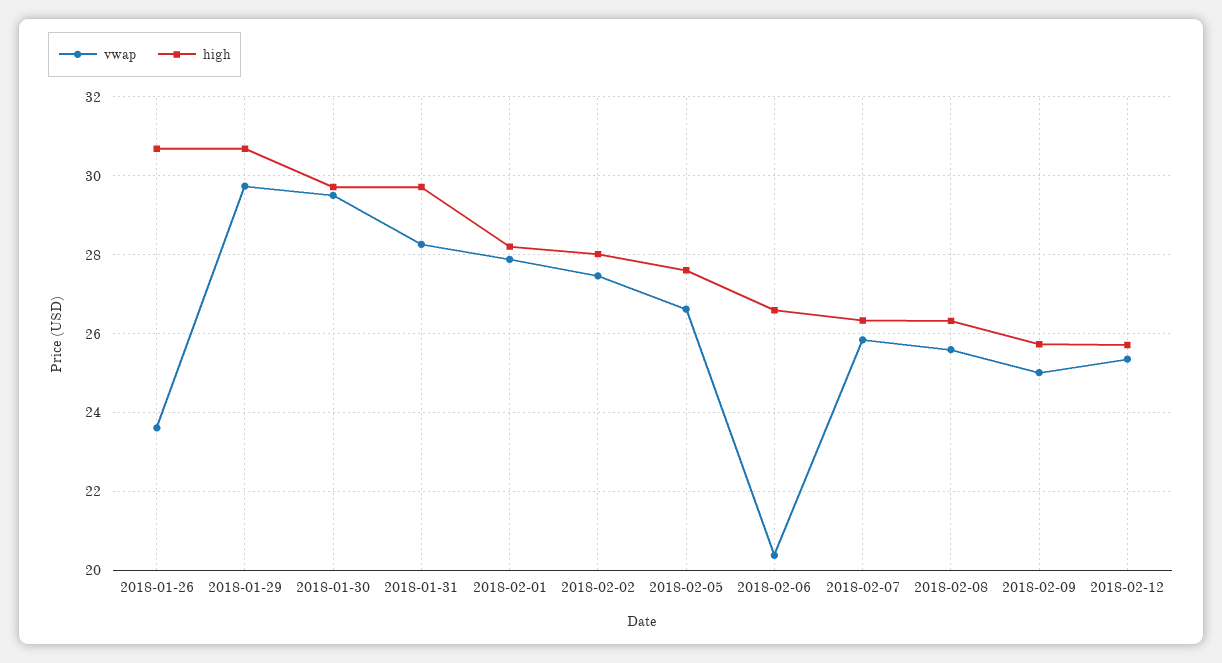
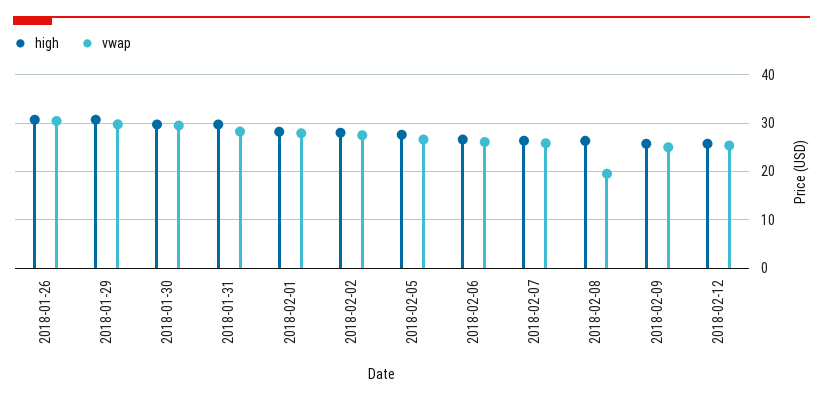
  {
    "vwap": {
-     "2018-01-26": 23.6,
+     "2018-01-26": 30,
      "2018-01-29": 29.8,
      "2018-01-30": 29.6,
      "2018-01-31": 28.2,
      "2018-02-01": 27.8,
      "2018-02-02": 27.4,
      "2018-02-05": 26.6,
-     "2018-02-06": 20.4,
+     "2018-02-06": 26,
      "2018-02-07": 25.8,
-     "2018-02-08": 25.6,
+     "2018-02-08": 20,
      "2018-02-09": 25,
      "2018-02-12": 25.4
    },
    "high": {
      "2018-01-26": 30.6,
      "2018-01-29": 30.6,
      "2018-01-30": 29.8,
      "2018-01-31": 29.8,
      "2018-02-01": 28.2,
      "2018-02-02": 28,
      "2018-02-05": 27.6,
      "2018-02-06": 26.6,
      "2018-02-07": 26.4,
      "2018-02-08": 26.4,
      "2018-02-09": 25.8,
      "2018-02-12": 25.8
    }
  }

